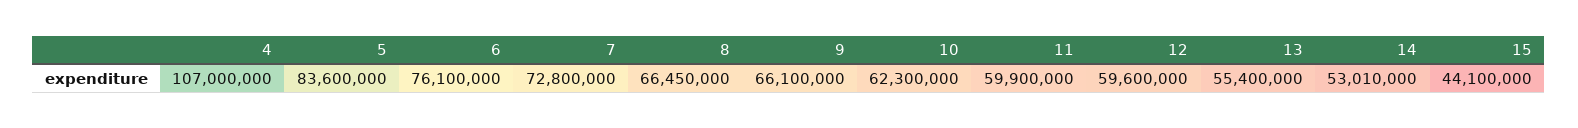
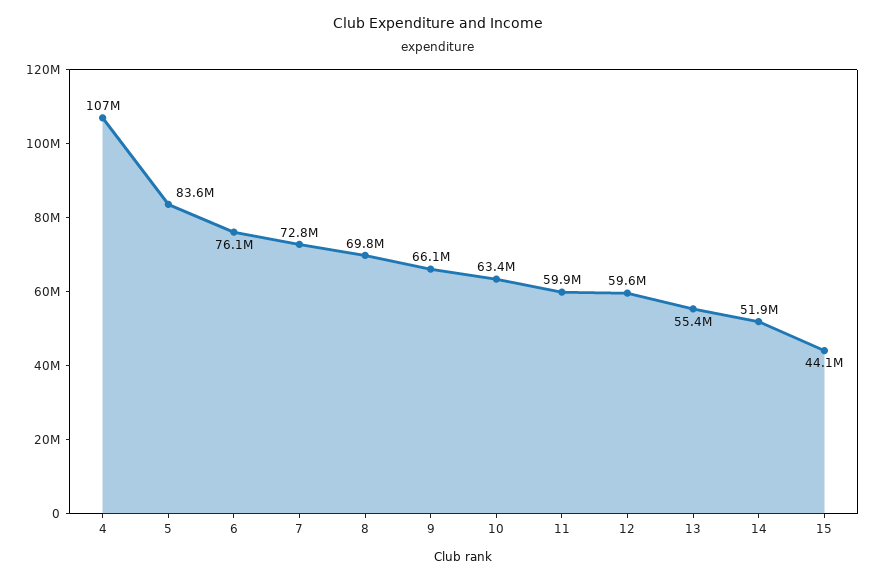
  {
    "4": 107000000,
    "5": 83600000,
    "6": 76100000,
    "7": 72800000,
-   "8": 66450000,
+   "8": 69800000,
    "9": 66100000,
-   "10": 62300000,
+   "10": 63400000,
    "11": 59900000,
    "12": 59600000,
    "13": 55400000,
-   "14": 53010000,
+   "14": 51900000,
    "15": 44100000
  }

